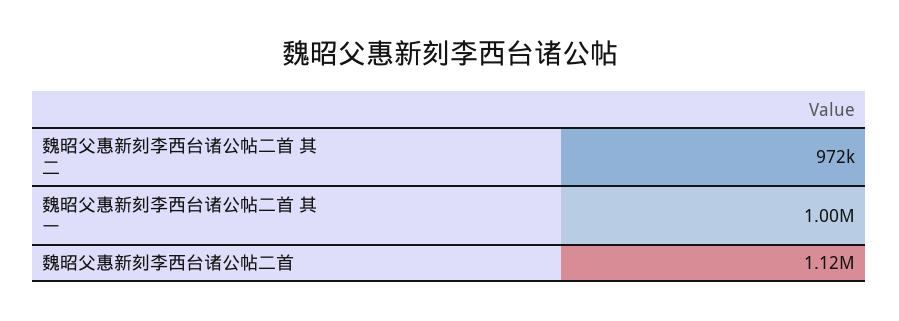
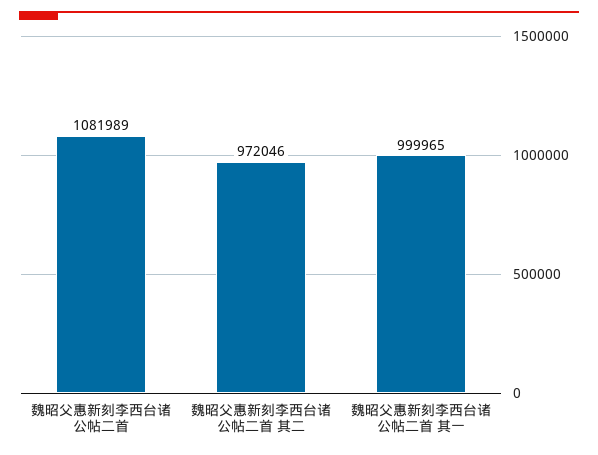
  {
    "魏昭父惠新刻李西台诸公帖二首 其二": 972046,
    "魏昭父惠新刻李西台诸公帖二首 其一": 999965,
-   "魏昭父惠新刻李西台诸公帖二首": 1120000
+   "魏昭父惠新刻李西台诸公帖二首": 1081989
  }

